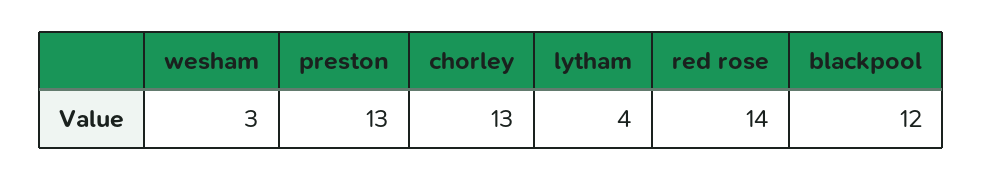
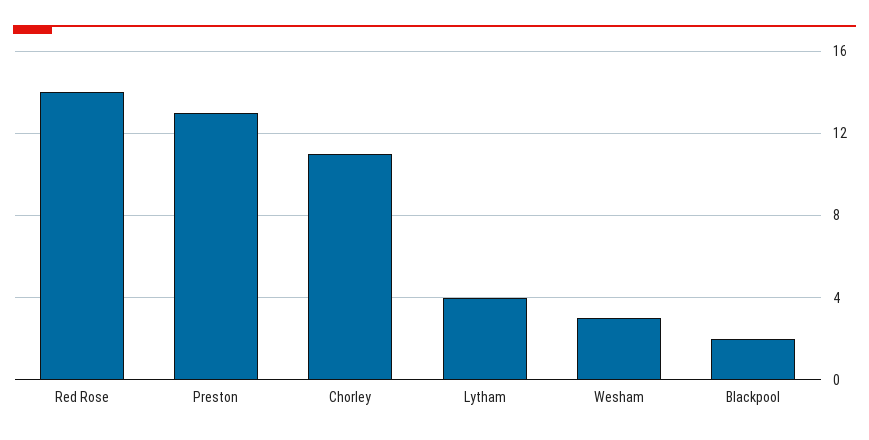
  {
    "wesham": 3,
    "preston": 13,
-   "chorley": 13,
+   "chorley": 11,
    "lytham": 4,
    "red rose": 14,
-   "blackpool": 12
+   "blackpool": 2
  }

